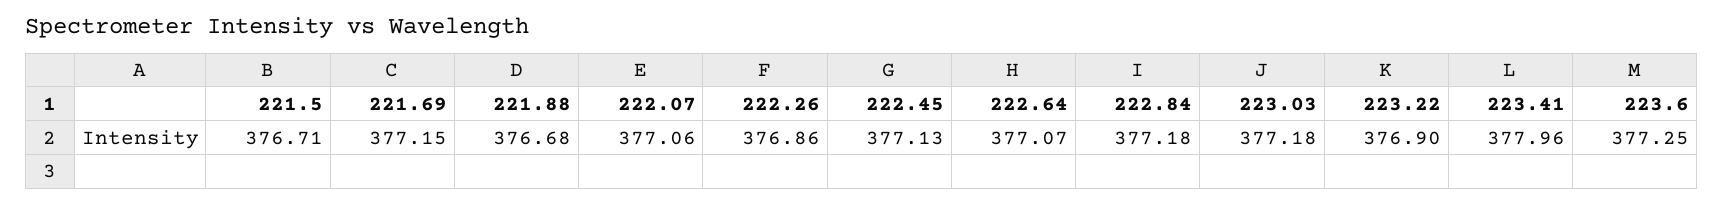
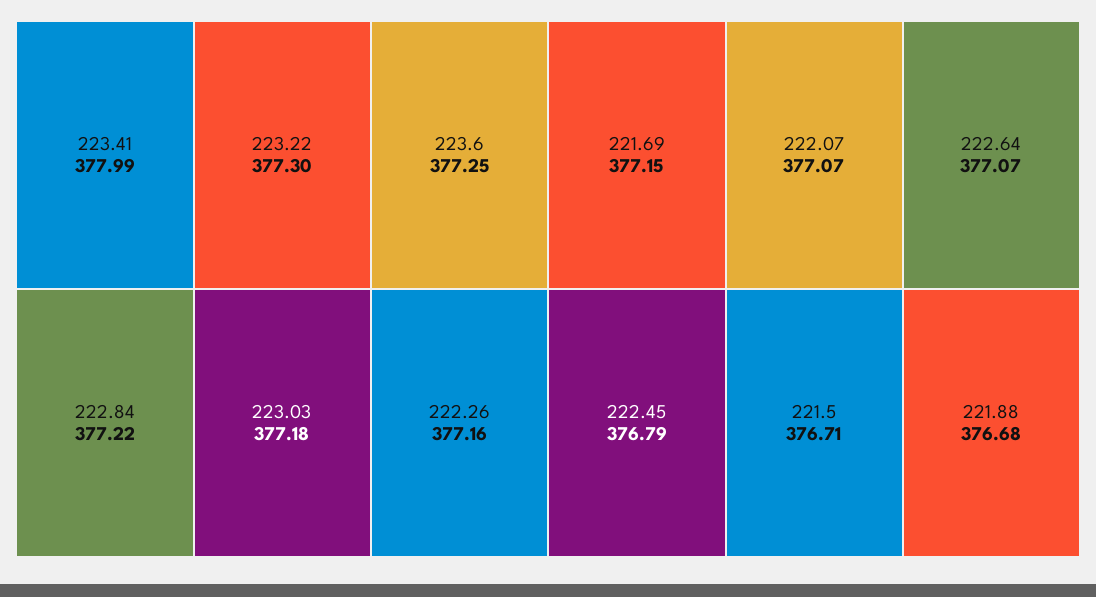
  {
    "221.5": 376.71,
    "221.69": 377.15,
    "221.88": 376.68,
-   "222.07": 377.06,
+   "222.07": 377.07,
-   "222.26": 376.86,
+   "222.26": 377.16,
-   "222.45": 377.13,
+   "222.45": 376.79,
    "222.64": 377.07,
-   "222.84": 377.18,
+   "222.84": 377.22,
    "223.03": 377.18,
-   "223.22": 376.9,
+   "223.22": 377.3,
-   "223.41": 377.96,
+   "223.41": 377.99,
    "223.6": 377.25
  }

